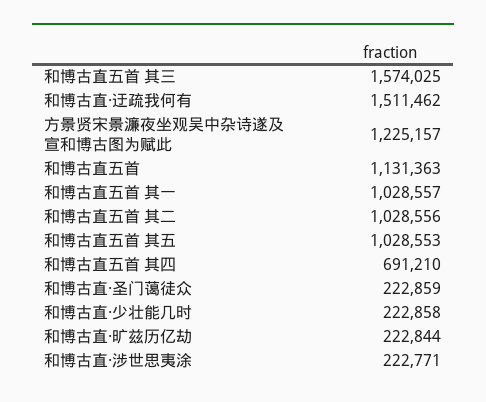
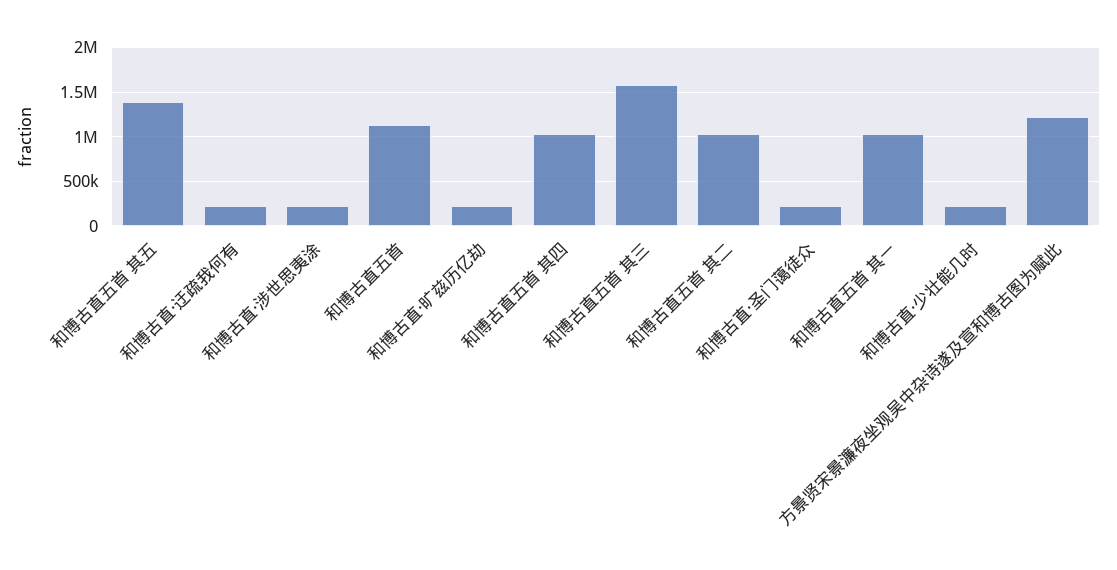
  {
    "和博古直五首 其三": 1574025,
-   "和博古直·迂疏我何有": 1511462,
+   "和博古直·迂疏我何有": 200000,
    "方景贤宋景濂夜坐观吴中杂诗遂及宣和博古图为赋此": 1225157,
    "和博古直五首": 1131363,
    "和博古直五首 其一": 1028557,
    "和博古直五首 其二": 1028556,
-   "和博古直五首 其五": 1028553,
+   "和博古直五首 其五": 1400000,
-   "和博古直五首 其四": 691210,
+   "和博古直五首 其四": 1000000,
    "和博古直·圣门蔼徒众": 222859,
    "和博古直·少壮能几时": 222858,
    "和博古直·旷兹历亿劫": 222844,
    "和博古直·涉世思夷涂": 222771
  }

